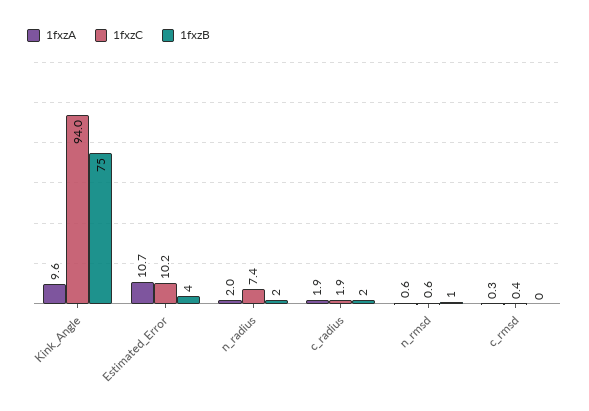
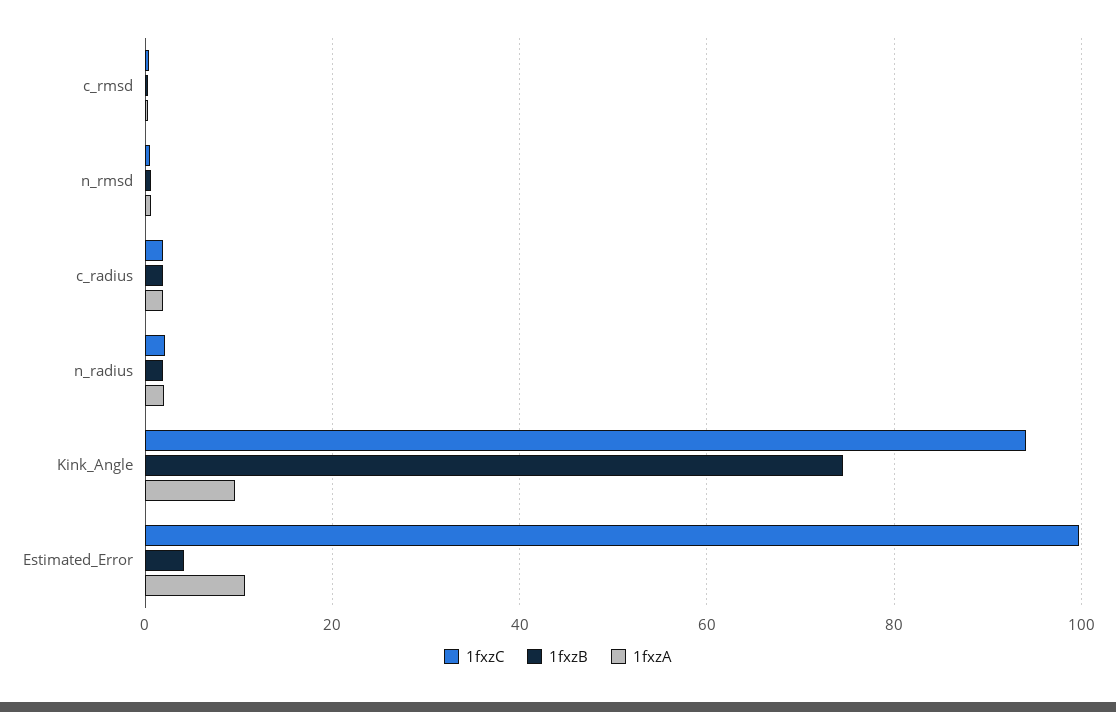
  {
    "1fxzA": {
      "Kink_Angle": 9.6,
      "Estimated_Error": 10.7,
      "n_radius": 2,
      "c_radius": 1.9,
      "n_rmsd": 0.6,
      "c_rmsd": 0.3
    },
    "1fxzC": {
      "Kink_Angle": 94,
-     "Estimated_Error": 10.2,
+     "Estimated_Error": 100,
-     "n_radius": 7.4,
+     "n_radius": 2,
      "c_radius": 1.9,
      "n_rmsd": 0.6,
      "c_rmsd": 0.4
    },
    "1fxzB": {
      "Kink_Angle": 75,
      "Estimated_Error": 4,
      "n_radius": 2,
      "c_radius": 2,
      "n_rmsd": 1,
      "c_rmsd": 0
    }
  }

